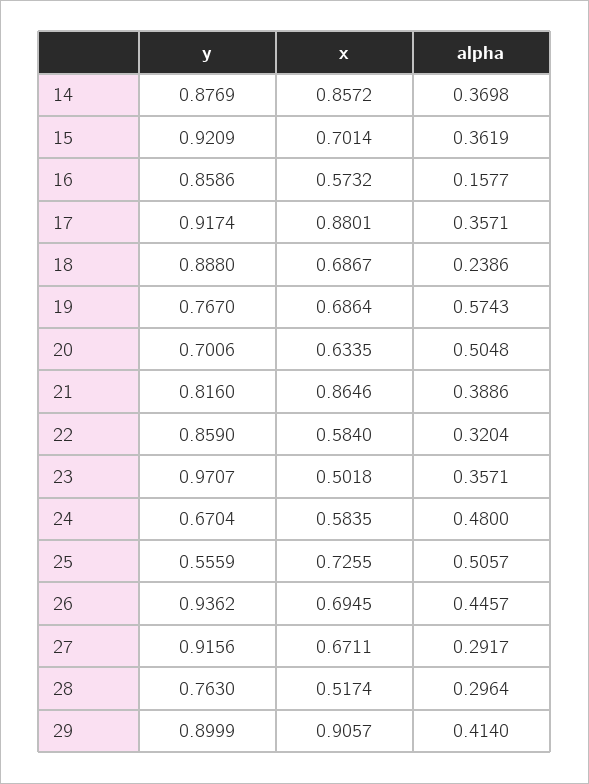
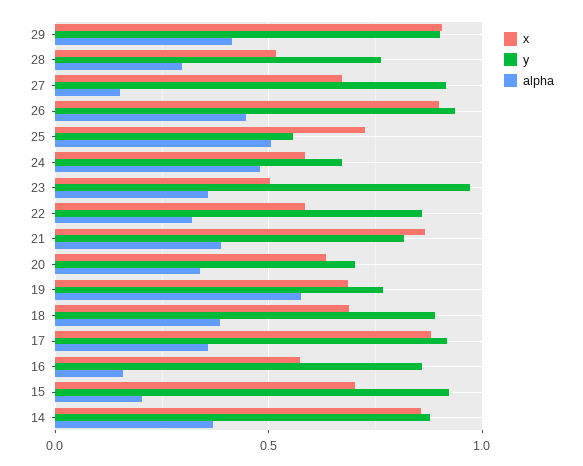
  {
    "y": {
      "14": 0.8769,
      "15": 0.9209,
      "16": 0.8586,
      "17": 0.9174,
      "18": 0.888,
      "19": 0.767,
      "20": 0.7006,
      "21": 0.816,
      "22": 0.859,
      "23": 0.9707,
      "24": 0.6704,
      "25": 0.5559,
      "26": 0.9362,
      "27": 0.9156,
      "28": 0.763,
      "29": 0.8999
    },
    "x": {
      "14": 0.8572,
      "15": 0.7014,
      "16": 0.5732,
      "17": 0.8801,
      "18": 0.6867,
      "19": 0.6864,
      "20": 0.6335,
      "21": 0.8646,
      "22": 0.584,
      "23": 0.5018,
      "24": 0.5835,
      "25": 0.7255,
-     "26": 0.6945,
+     "26": 0.9,
      "27": 0.6711,
      "28": 0.5174,
      "29": 0.9057
    },
    "alpha": {
      "14": 0.3698,
-     "15": 0.3619,
+     "15": 0.2,
      "16": 0.1577,
      "17": 0.3571,
-     "18": 0.2386,
+     "18": 0.4,
      "19": 0.5743,
-     "20": 0.5048,
+     "20": 0.35,
      "21": 0.3886,
      "22": 0.3204,
      "23": 0.3571,
      "24": 0.48,
      "25": 0.5057,
      "26": 0.4457,
-     "27": 0.2917,
+     "27": 0.15,
      "28": 0.2964,
      "29": 0.414
    }
  }

